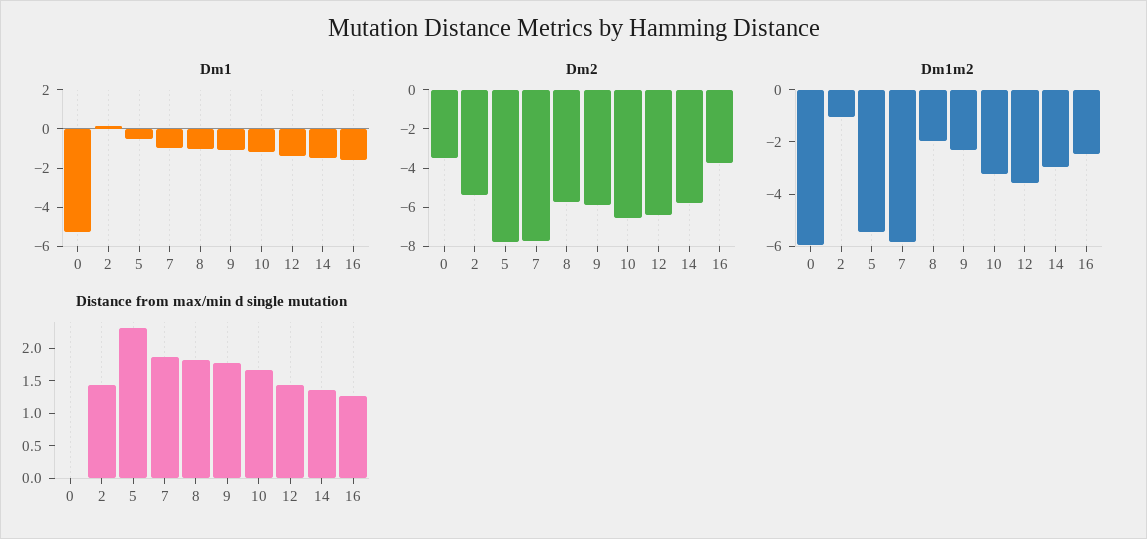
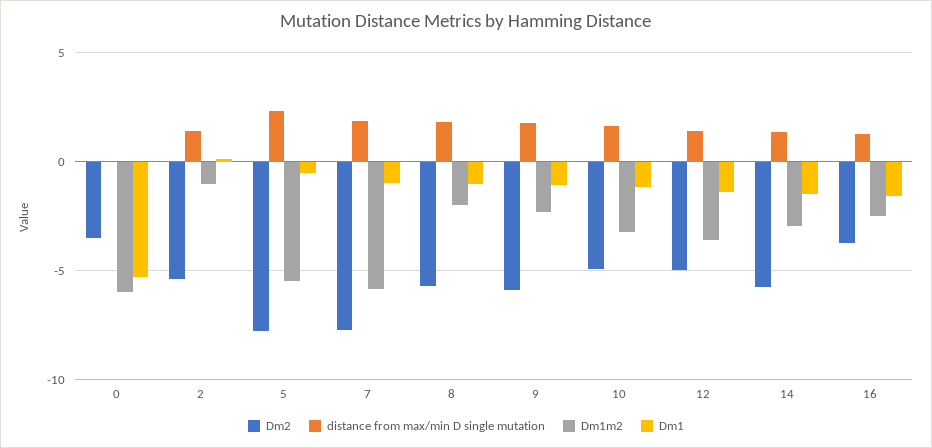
  {
    "Dm1": {
      "0": -5.5,
      "2": 0,
      "5": -0.5,
      "7": -1,
      "8": -1,
      "9": -1,
      "10": -1,
      "12": -1.5,
      "14": -1.5,
      "16": -1.5
    },
    "Dm2": {
      "0": -3.5,
      "2": -5.5,
      "5": -8,
      "7": -7.5,
      "8": -5.5,
      "9": -6,
-     "10": -6.5,
+     "10": -5,
-     "12": -6.5,
+     "12": -5,
      "14": -6,
      "16": -3.5
    },
    "Dm1m2": {
      "0": -6,
      "2": -1,
      "5": -5.5,
      "7": -6,
      "8": -2,
      "9": -2.5,
      "10": -3,
      "12": -3.5,
      "14": -3,
      "16": -2.5
    },
    "Distance from max/min d single mutation": {
      "0": 0,
      "2": 1.5,
      "5": 2.25,
      "7": 1.75,
      "8": 1.75,
      "9": 1.75,
      "10": 1.75,
      "12": 1.5,
      "14": 1.25,
      "16": 1.25
    }
  }

